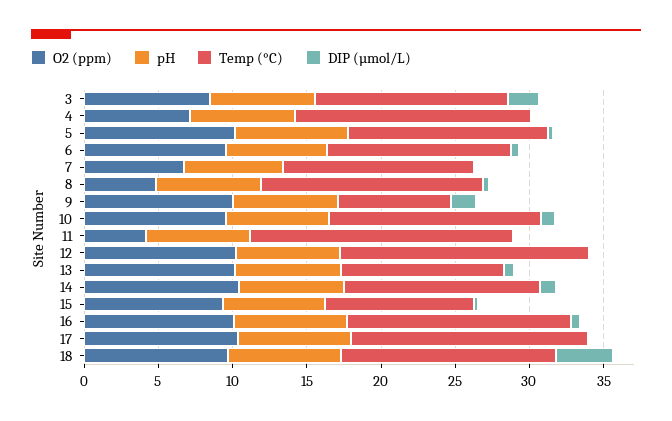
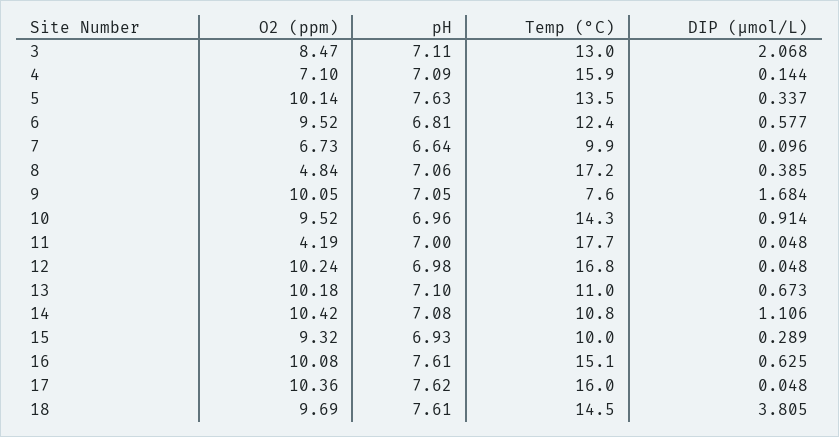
  {
    "O2 (ppm)": {
      "3": 8.47,
      "4": 7.1,
      "5": 10.14,
      "6": 9.52,
      "7": 6.73,
      "8": 4.84,
      "9": 10.05,
      "10": 9.52,
      "11": 4.19,
      "12": 10.24,
      "13": 10.18,
      "14": 10.42,
      "15": 9.32,
      "16": 10.08,
      "17": 10.36,
      "18": 9.69
    },
    "pH": {
      "3": 7.11,
      "4": 7.09,
      "5": 7.63,
      "6": 6.81,
      "7": 6.64,
      "8": 7.06,
      "9": 7.05,
      "10": 6.96,
      "11": 7,
      "12": 6.98,
      "13": 7.1,
      "14": 7.08,
      "15": 6.93,
      "16": 7.61,
      "17": 7.62,
      "18": 7.61
    },
    "Temp (°C)": {
      "3": 13,
      "4": 15.9,
      "5": 13.5,
      "6": 12.4,
-     "7": 13,
+     "7": 9.9,
-     "8": 15,
+     "8": 17.2,
      "9": 7.6,
      "10": 14.3,
      "11": 17.7,
      "12": 16.8,
      "13": 11,
-     "14": 13,
+     "14": 10.8,
      "15": 10,
      "16": 15.1,
      "17": 16,
      "18": 14.5
    },
    "DIP (µmol/L)": {
      "3": 2.068,
      "4": 0.144,
      "5": 0.337,
      "6": 0.577,
      "7": 0.096,
      "8": 0.385,
      "9": 1.684,
      "10": 0.914,
      "11": 0.048,
      "12": 0.048,
      "13": 0.673,
      "14": 1.106,
      "15": 0.289,
      "16": 0.625,
      "17": 0.048,
      "18": 3.805
    }
  }

